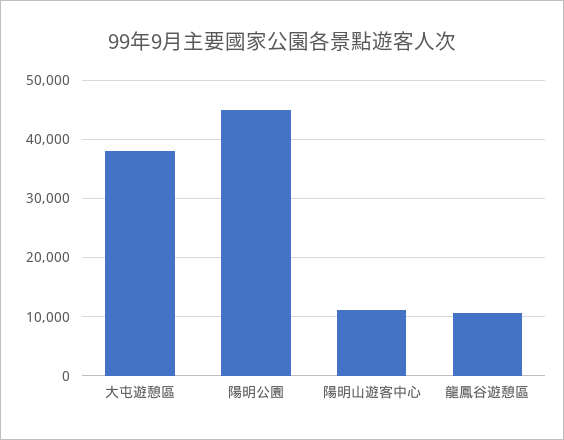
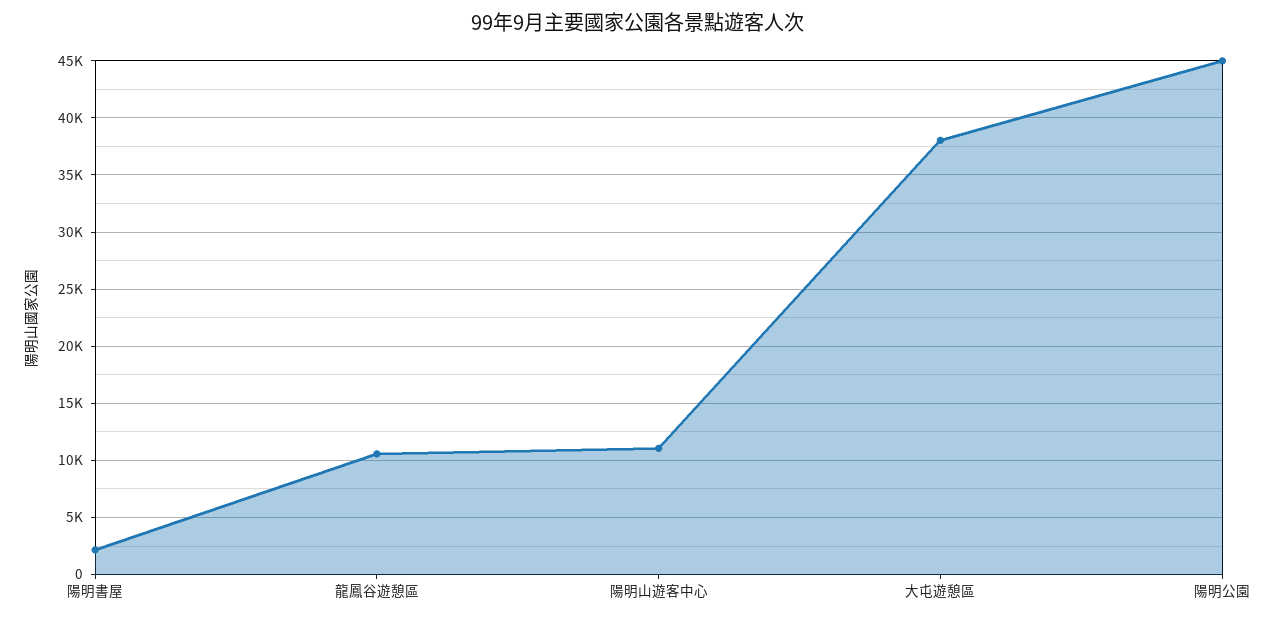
  {
    "大屯遊憩區": 38000,
    "陽明公園": 45000,
    "陽明山遊客中心": 11000,
-   "龍鳳谷遊憩區": 11000
+   "龍鳳谷遊憩區": 11000,
+   "陽明書屋": 2000
  }

